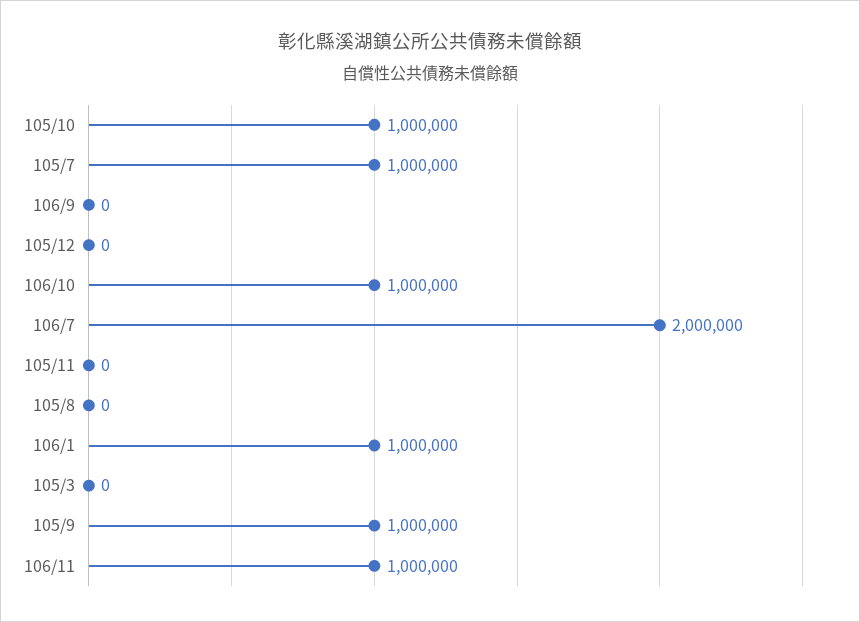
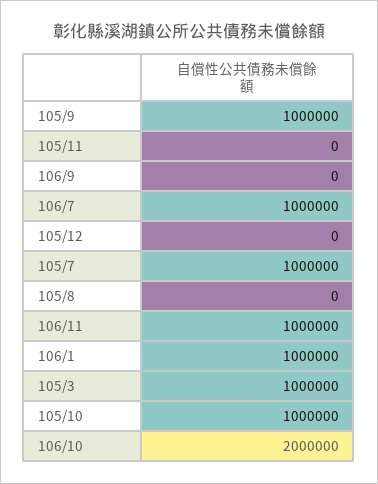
  {
    "105/10": 1000000,
    "105/7": 1000000,
    "106/9": 0,
    "105/12": 0,
-   "106/10": 1000000,
+   "106/10": 2000000,
-   "106/7": 2000000,
+   "106/7": 1000000,
    "105/11": 0,
    "105/8": 0,
    "106/1": 1000000,
-   "105/3": 0,
+   "105/3": 1000000,
    "105/9": 1000000,
    "106/11": 1000000
  }

